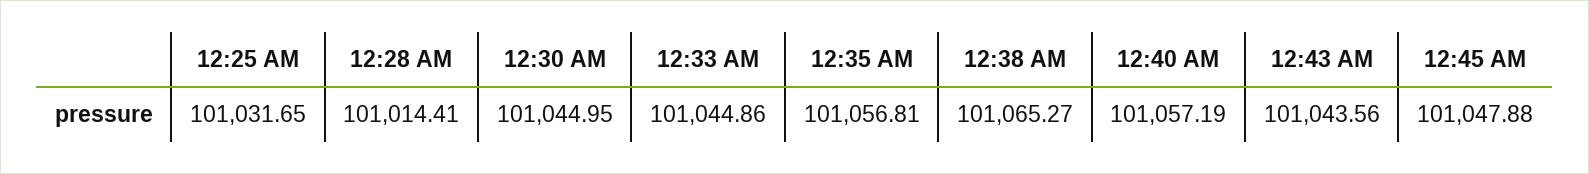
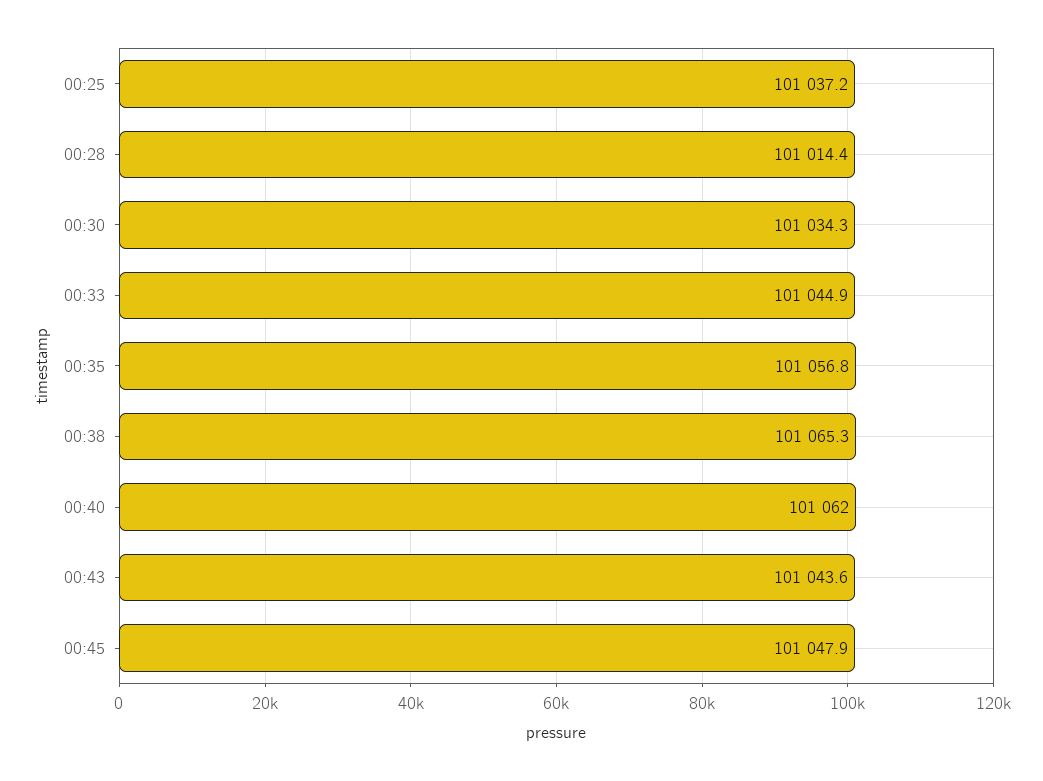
  {
-   "12:25 AM": 101031.65,
+   "12:25 AM": 101037.2,
    "12:28 AM": 101014.41,
-   "12:30 AM": 101044.95,
+   "12:30 AM": 101034.3,
    "12:33 AM": 101044.86,
    "12:35 AM": 101056.81,
    "12:38 AM": 101065.27,
-   "12:40 AM": 101057.19,
+   "12:40 AM": 101062,
    "12:43 AM": 101043.56,
    "12:45 AM": 101047.88
  }

